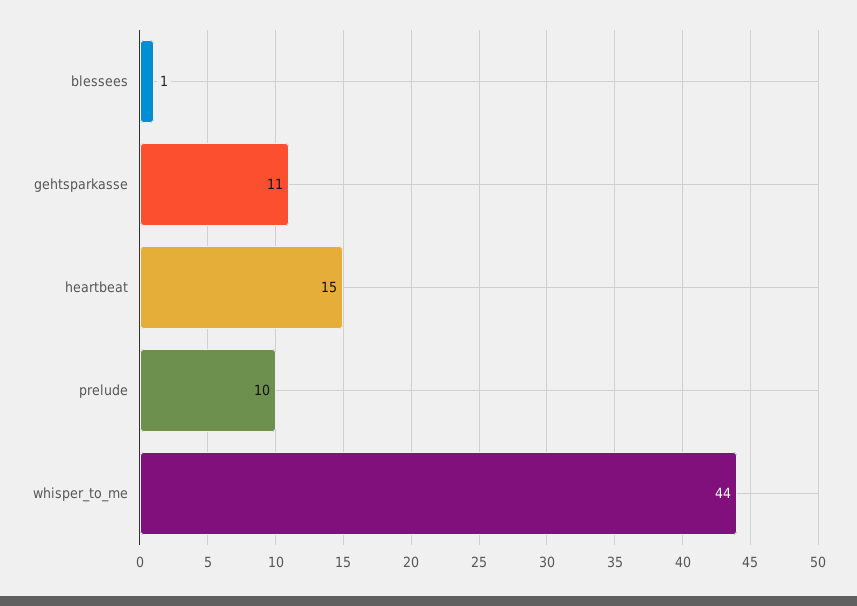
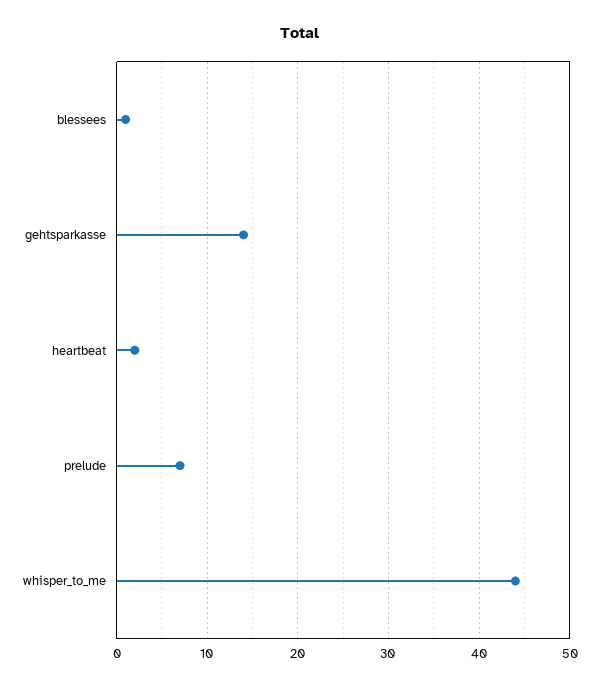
  {
    "blessees": 1,
-   "gehtsparkasse": 11,
+   "gehtsparkasse": 14,
-   "heartbeat": 15,
+   "heartbeat": 2,
-   "prelude": 10,
+   "prelude": 7,
    "whisper_to_me": 44
  }

